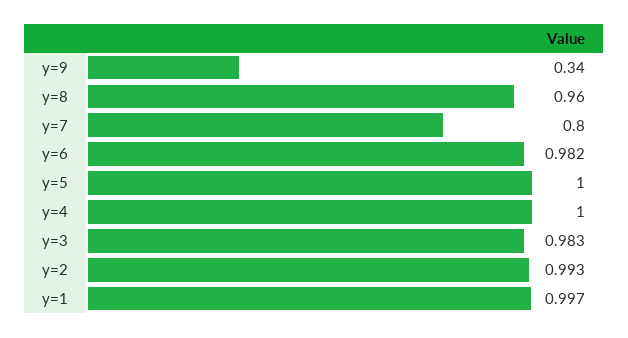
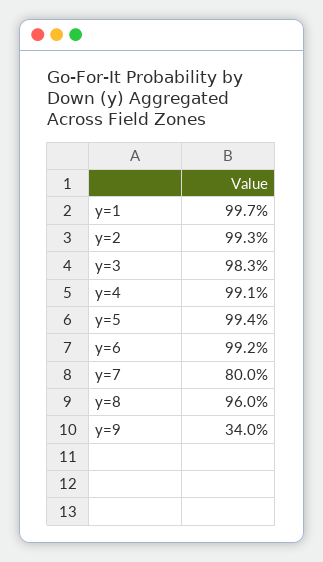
  {
    "y=9": 0.34,
    "y=8": 0.96,
    "y=7": 0.8,
-   "y=6": 0.982,
+   "y=6": 0.992,
-   "y=5": 1,
+   "y=5": 0.994,
-   "y=4": 1,
+   "y=4": 0.991,
    "y=3": 0.983,
    "y=2": 0.993,
    "y=1": 0.997
  }

